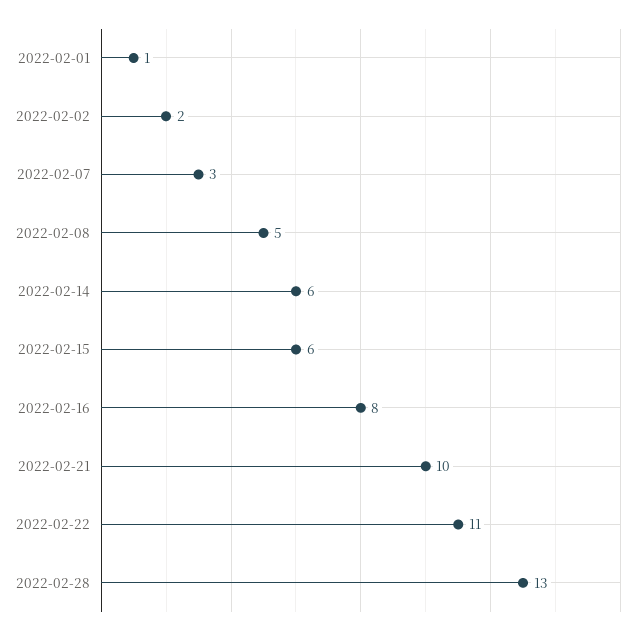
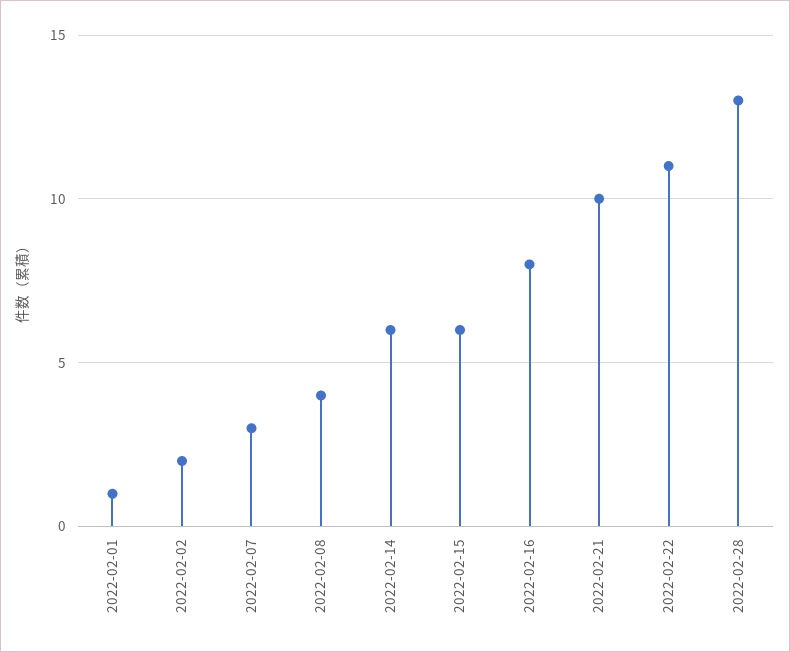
  {
    "2022-02-01": 1,
    "2022-02-02": 2,
    "2022-02-07": 3,
-   "2022-02-08": 5,
+   "2022-02-08": 4,
    "2022-02-14": 6,
    "2022-02-15": 6,
    "2022-02-16": 8,
    "2022-02-21": 10,
    "2022-02-22": 11,
    "2022-02-28": 13
  }

